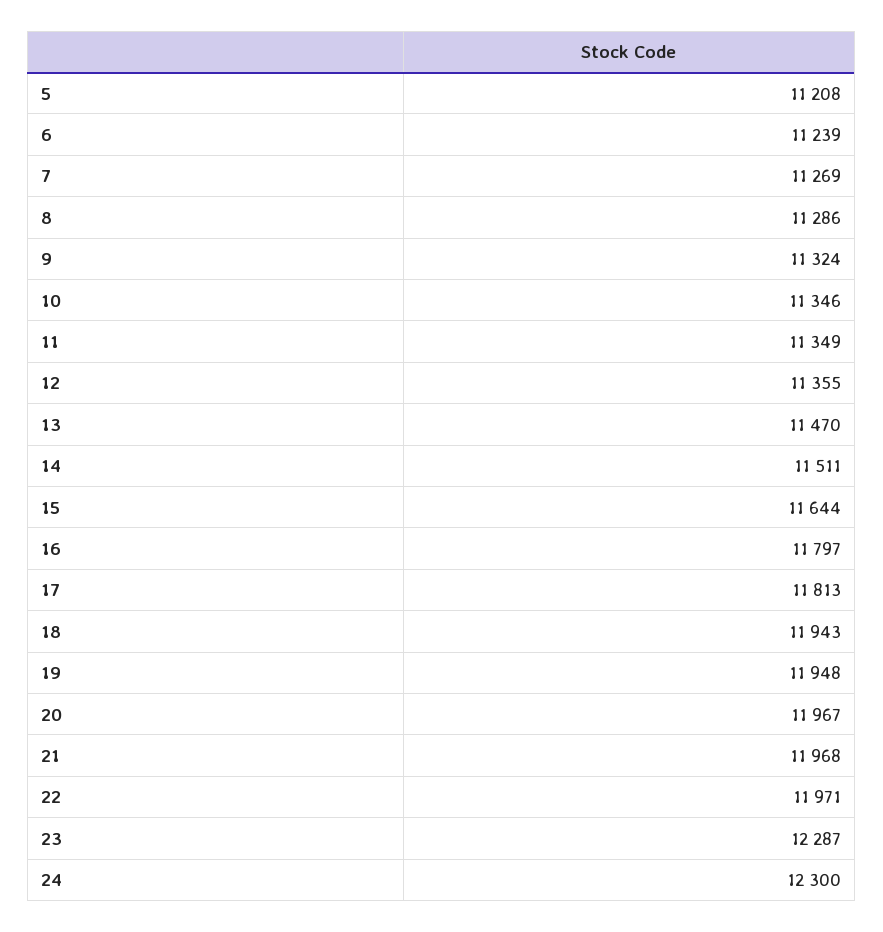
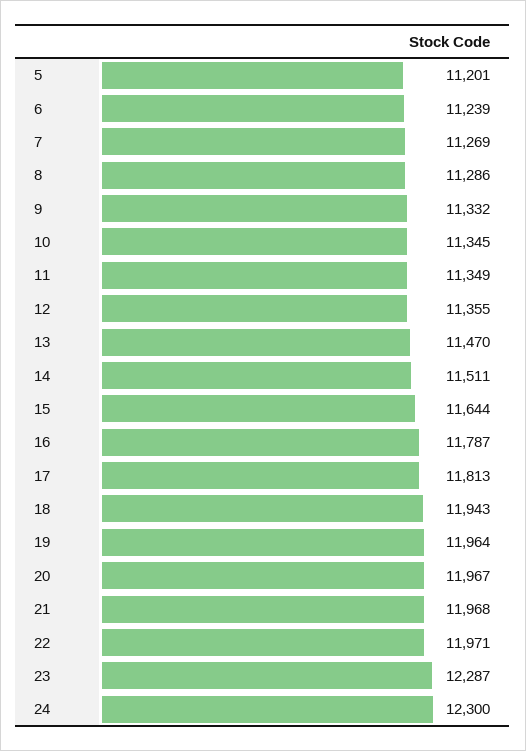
  {
-   "5": 11208,
+   "5": 11201,
    "6": 11239,
    "7": 11269,
    "8": 11286,
-   "9": 11324,
+   "9": 11332,
-   "10": 11346,
+   "10": 11345,
    "11": 11349,
    "12": 11355,
    "13": 11470,
    "14": 11511,
    "15": 11644,
-   "16": 11797,
+   "16": 11787,
    "17": 11813,
    "18": 11943,
-   "19": 11948,
+   "19": 11964,
    "20": 11967,
    "21": 11968,
    "22": 11971,
    "23": 12287,
    "24": 12300
  }

